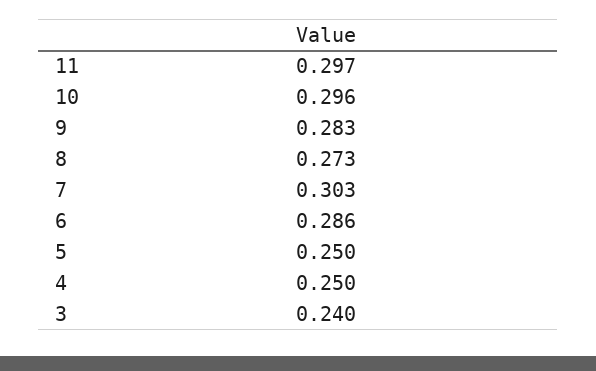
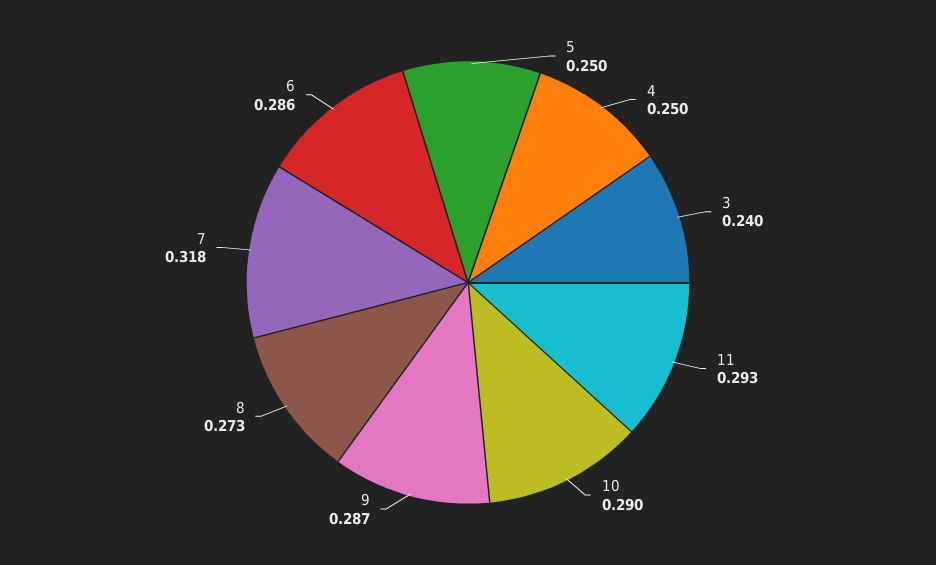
  {
-   "11": 0.297,
+   "11": 0.293,
-   "10": 0.296,
+   "10": 0.29,
-   "9": 0.283,
+   "9": 0.287,
    "8": 0.273,
-   "7": 0.303,
+   "7": 0.318,
    "6": 0.286,
    "5": 0.25,
    "4": 0.25,
    "3": 0.24
  }

